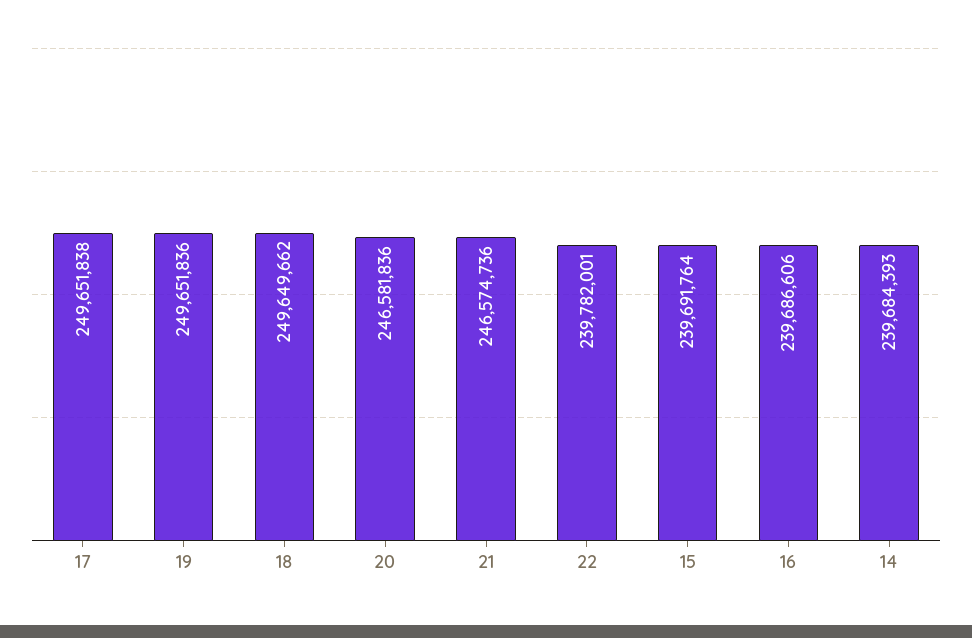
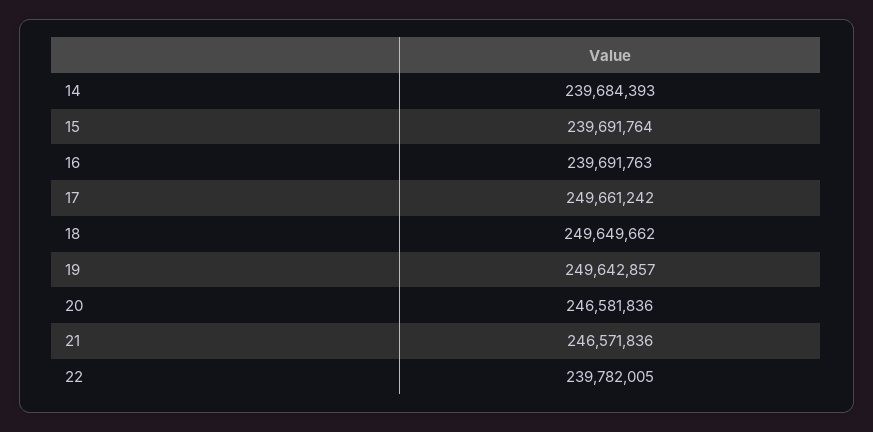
  {
-   "17": 249651838,
+   "17": 249661242,
-   "19": 249651836,
+   "19": 249642857,
    "18": 249649662,
    "20": 246581836,
-   "21": 246574736,
+   "21": 246571836,
-   "22": 239782001,
+   "22": 239782005,
    "15": 239691764,
-   "16": 239686606,
+   "16": 239691763,
    "14": 239684393
  }

